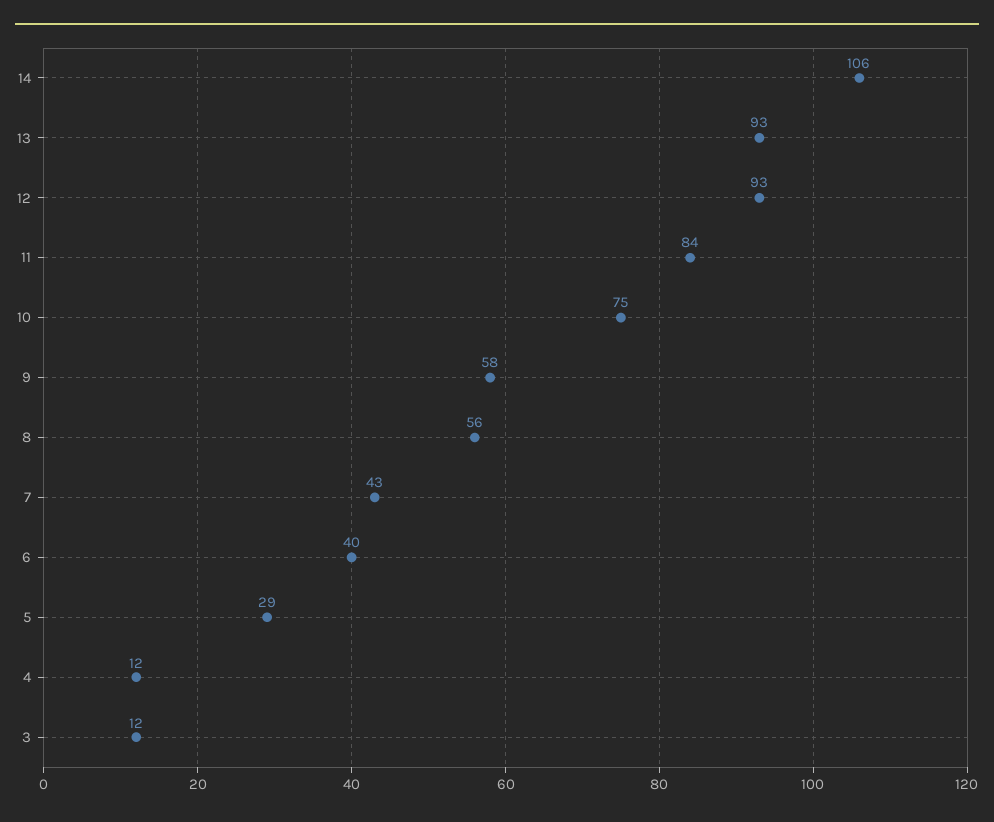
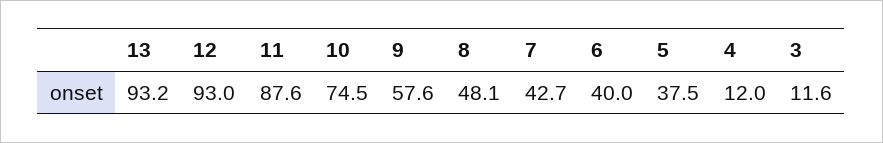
  {
-   "14": 106,
    "13": 93.2,
    "12": 93,
-   "11": 84,
+   "11": 87.6,
    "10": 74.5,
    "9": 57.6,
-   "8": 56,
+   "8": 48.1,
    "7": 42.7,
    "6": 40,
-   "5": 29,
+   "5": 37.5,
    "4": 12,
    "3": 11.6
  }

